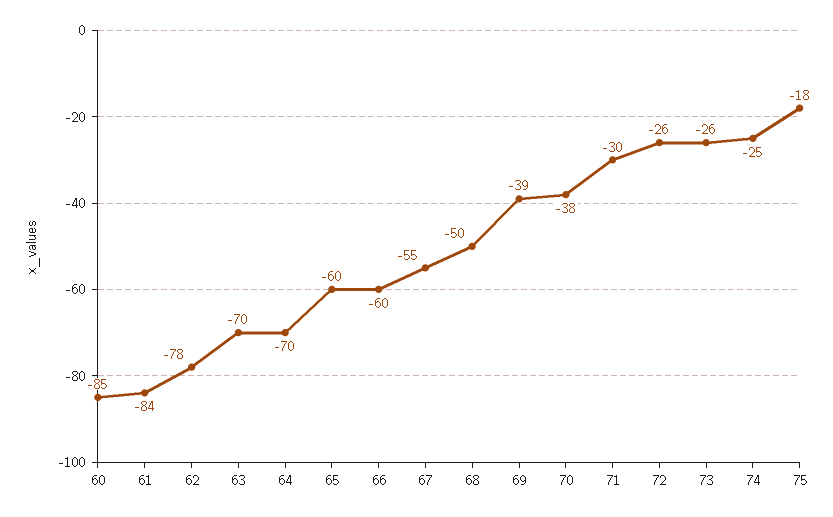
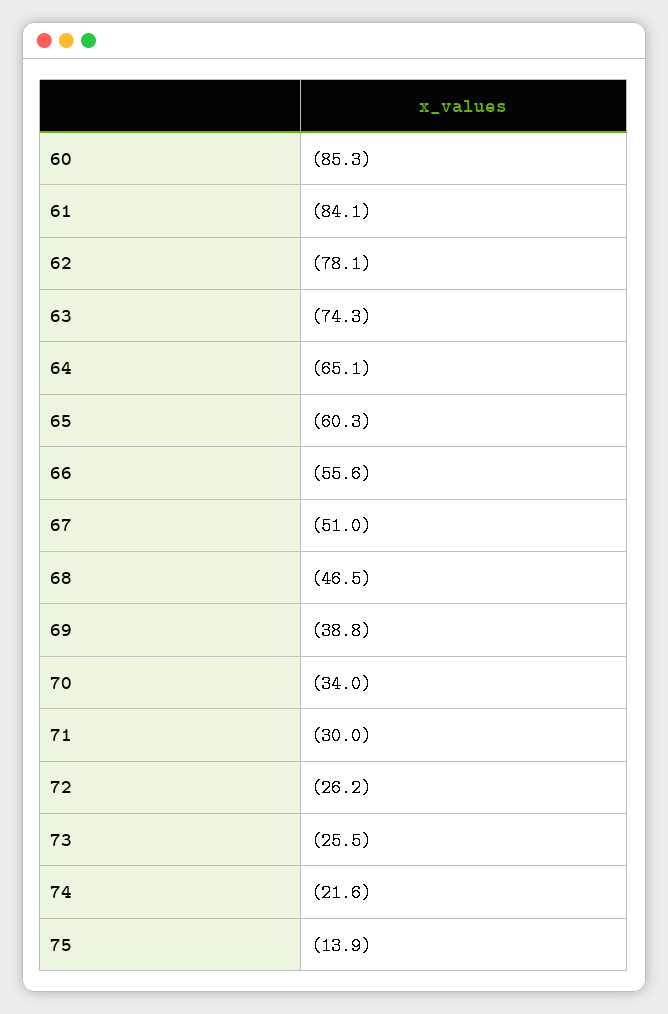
  {
    "60": -85.3,
    "61": -84.1,
    "62": -78.1,
-   "63": -70,
+   "63": -74.3,
-   "64": -70,
+   "64": -65.1,
    "65": -60.3,
-   "66": -60,
+   "66": -55.6,
-   "67": -55,
+   "67": -51,
-   "68": -50,
+   "68": -46.5,
    "69": -38.8,
-   "70": -38,
+   "70": -34,
    "71": -30,
    "72": -26.2,
    "73": -25.5,
-   "74": -25,
+   "74": -21.6,
-   "75": -18
+   "75": -13.9
  }

